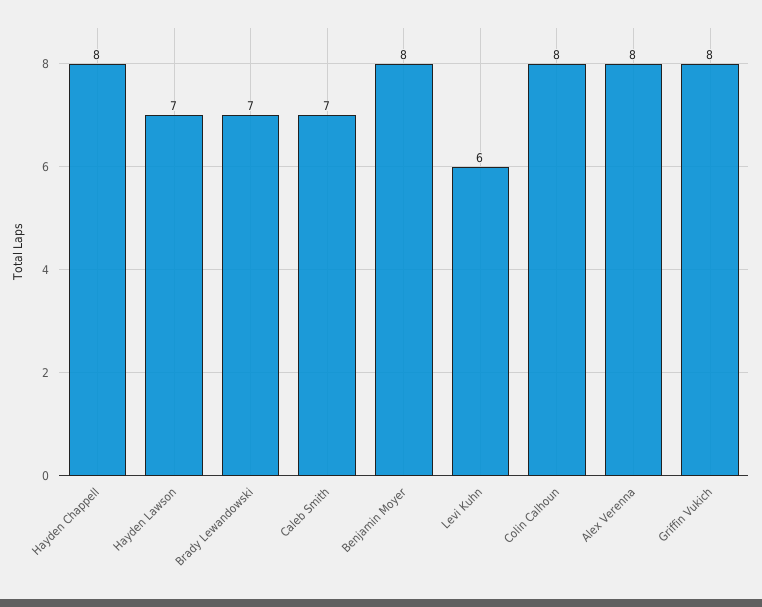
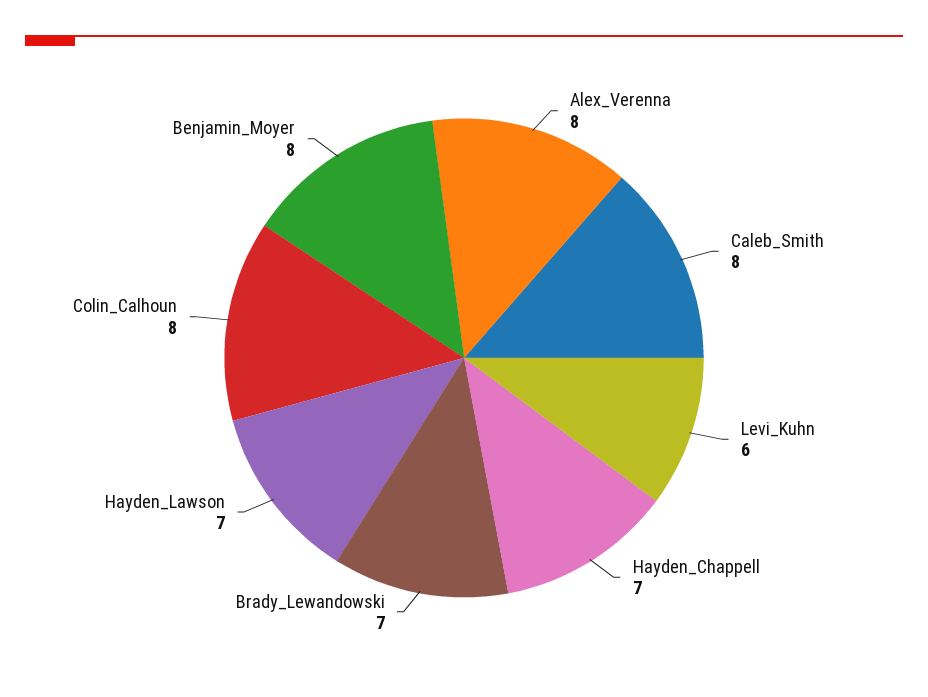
  {
-   "Hayden Chappell": 8,
+   "Hayden Chappell": 7,
    "Hayden Lawson": 7,
    "Brady Lewandowski": 7,
-   "Caleb Smith": 7,
+   "Caleb Smith": 8,
    "Benjamin Moyer": 8,
    "Levi Kuhn": 6,
    "Colin Calhoun": 8,
-   "Alex Verenna": 8,
+   "Alex Verenna": 8
-   "Griffin Vukich": 8
  }

